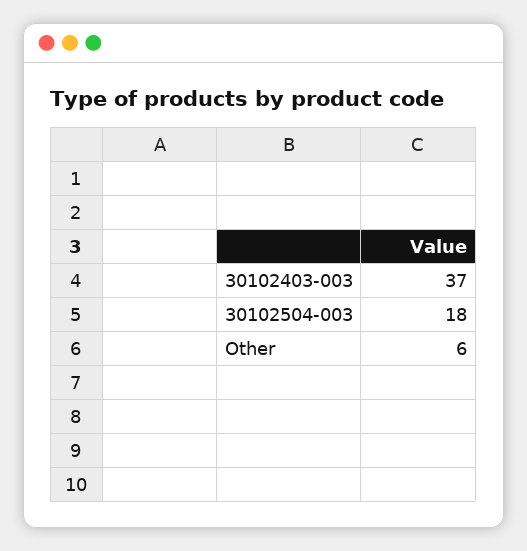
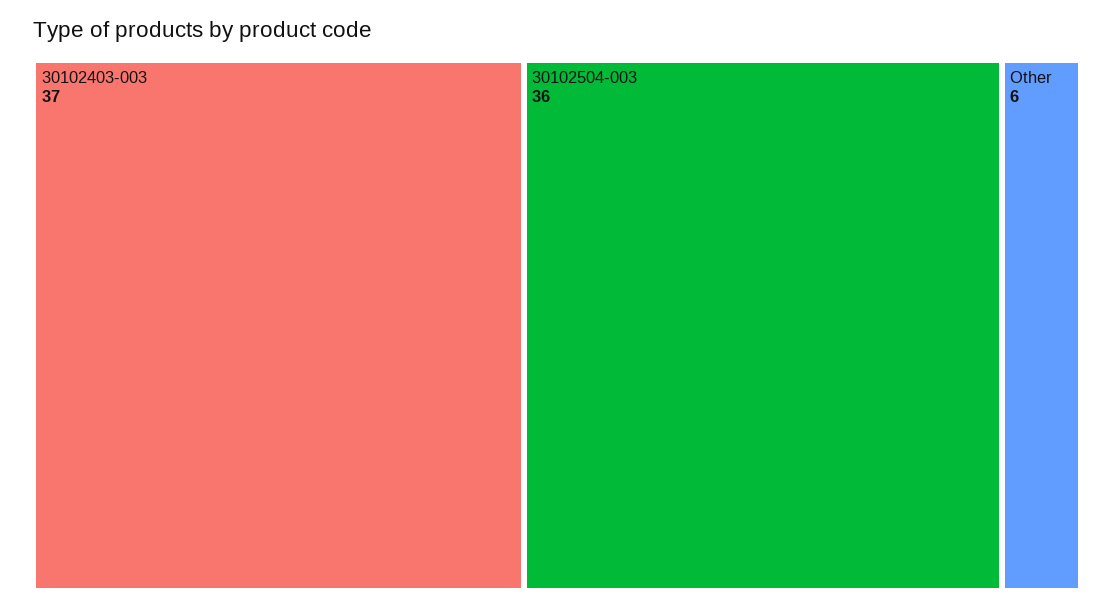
  {
    "30102403-003": 37,
-   "30102504-003": 18,
+   "30102504-003": 36,
    "Other": 6
  }

